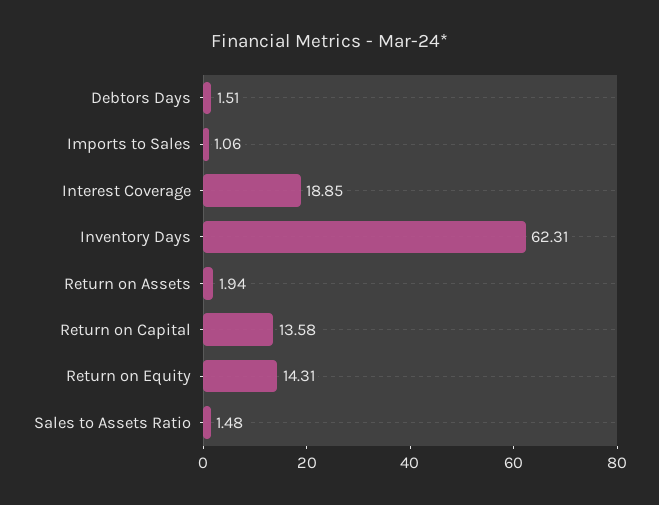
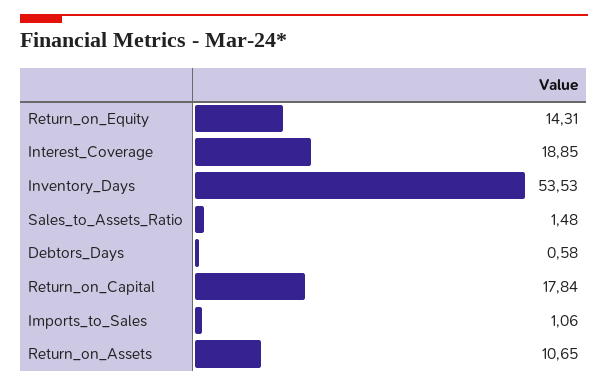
  {
-   "Debtors Days": 1.51,
+   "Debtors Days": 0.58,
    "Imports to Sales": 1.06,
    "Interest Coverage": 18.85,
-   "Inventory Days": 62.31,
+   "Inventory Days": 53.53,
-   "Return on Assets": 1.94,
+   "Return on Assets": 10.65,
-   "Return on Capital": 13.58,
+   "Return on Capital": 17.84,
    "Return on Equity": 14.31,
    "Sales to Assets Ratio": 1.48
  }

